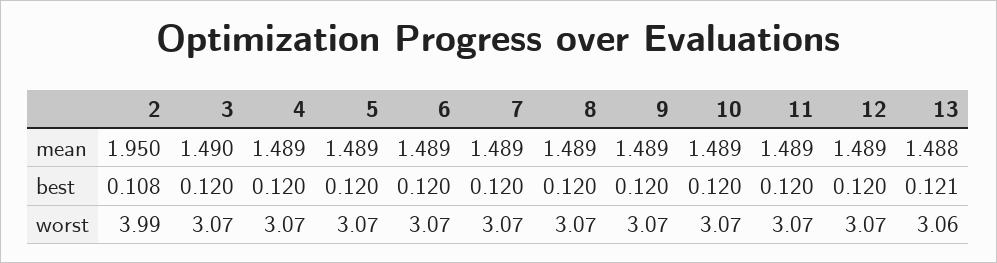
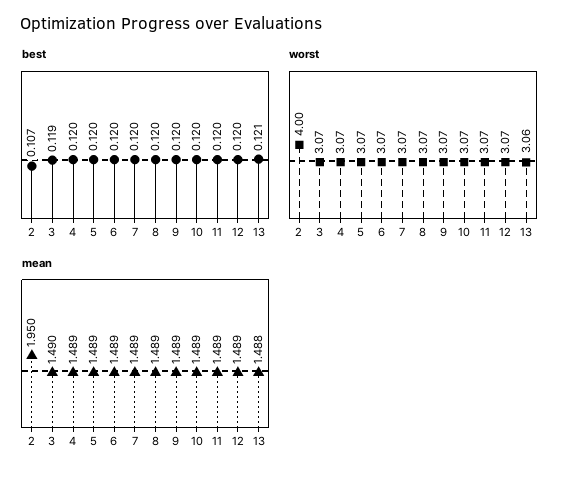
  {
    "mean": {
      "2": 1.95,
      "3": 1.49,
      "4": 1.489,
      "5": 1.489,
      "6": 1.489,
      "7": 1.489,
      "8": 1.489,
      "9": 1.489,
      "10": 1.489,
      "11": 1.489,
      "12": 1.489,
      "13": 1.488
    },
    "best": {
-     "2": 0.108,
+     "2": 0.107,
-     "3": 0.12,
+     "3": 0.119,
      "4": 0.12,
      "5": 0.12,
      "6": 0.12,
      "7": 0.12,
      "8": 0.12,
      "9": 0.12,
      "10": 0.12,
      "11": 0.12,
      "12": 0.12,
      "13": 0.121
    },
    "worst": {
-     "2": 3.99,
+     "2": 4,
      "3": 3.07,
      "4": 3.07,
      "5": 3.07,
      "6": 3.07,
      "7": 3.07,
      "8": 3.07,
      "9": 3.07,
      "10": 3.07,
      "11": 3.07,
      "12": 3.07,
      "13": 3.06
    }
  }

